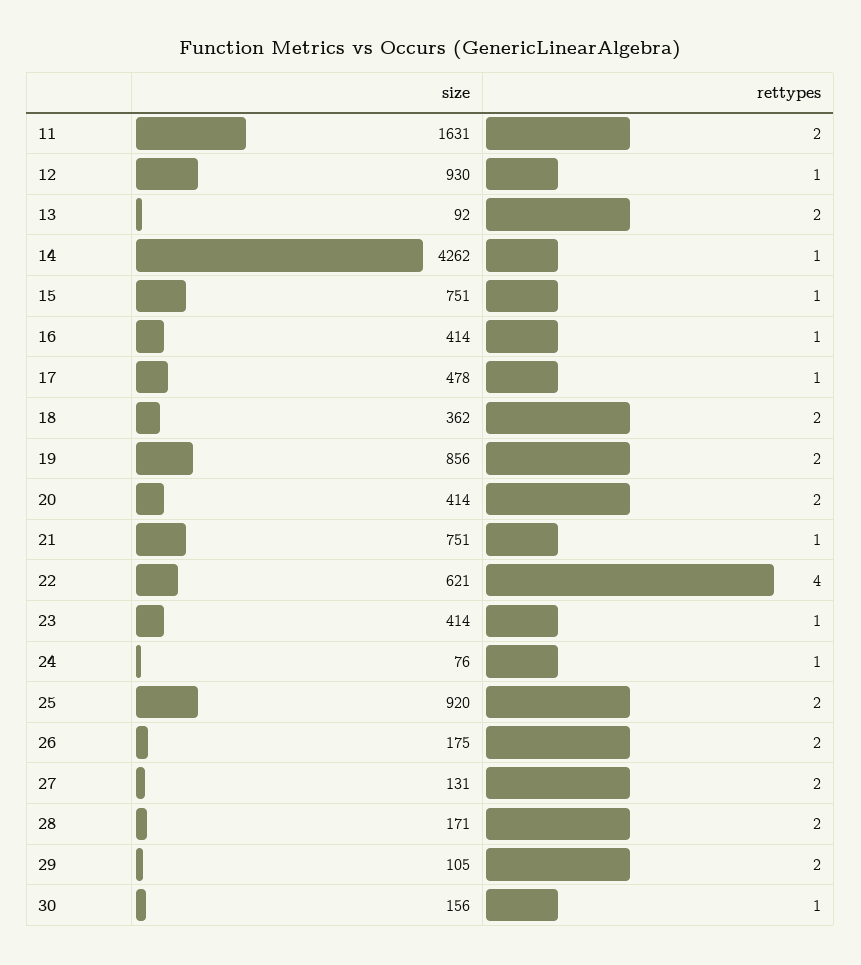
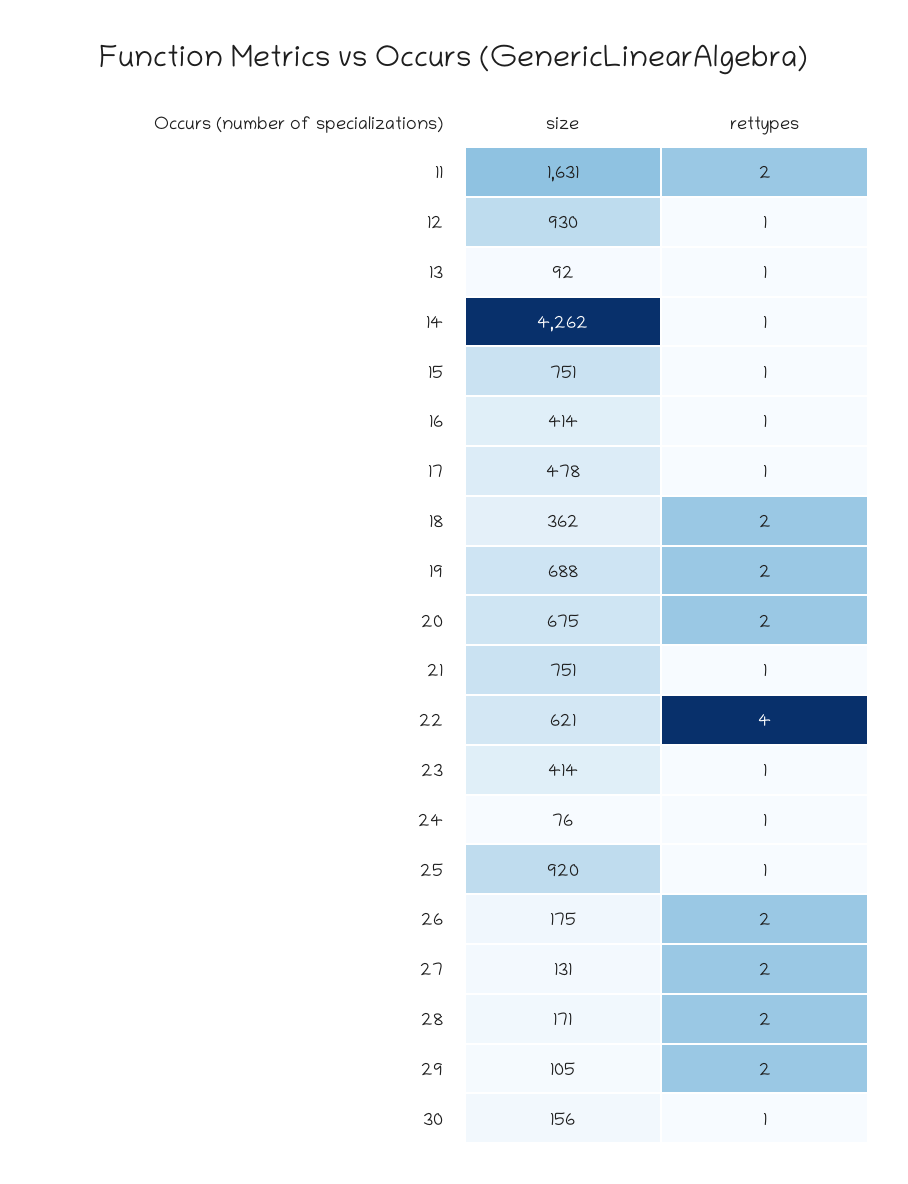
  {
    "size": {
      "11": 1631,
      "12": 930,
      "13": 92,
      "14": 4262,
      "15": 751,
      "16": 414,
      "17": 478,
      "18": 362,
-     "19": 856,
+     "19": 688,
-     "20": 414,
+     "20": 675,
      "21": 751,
      "22": 621,
      "23": 414,
      "24": 76,
      "25": 920,
      "26": 175,
      "27": 131,
      "28": 171,
      "29": 105,
      "30": 156
    },
    "rettypes": {
      "11": 2,
      "12": 1,
-     "13": 2,
+     "13": 1,
      "14": 1,
      "15": 1,
      "16": 1,
      "17": 1,
      "18": 2,
      "19": 2,
      "20": 2,
      "21": 1,
      "22": 4,
      "23": 1,
      "24": 1,
-     "25": 2,
+     "25": 1,
      "26": 2,
      "27": 2,
      "28": 2,
      "29": 2,
      "30": 1
    }
  }

